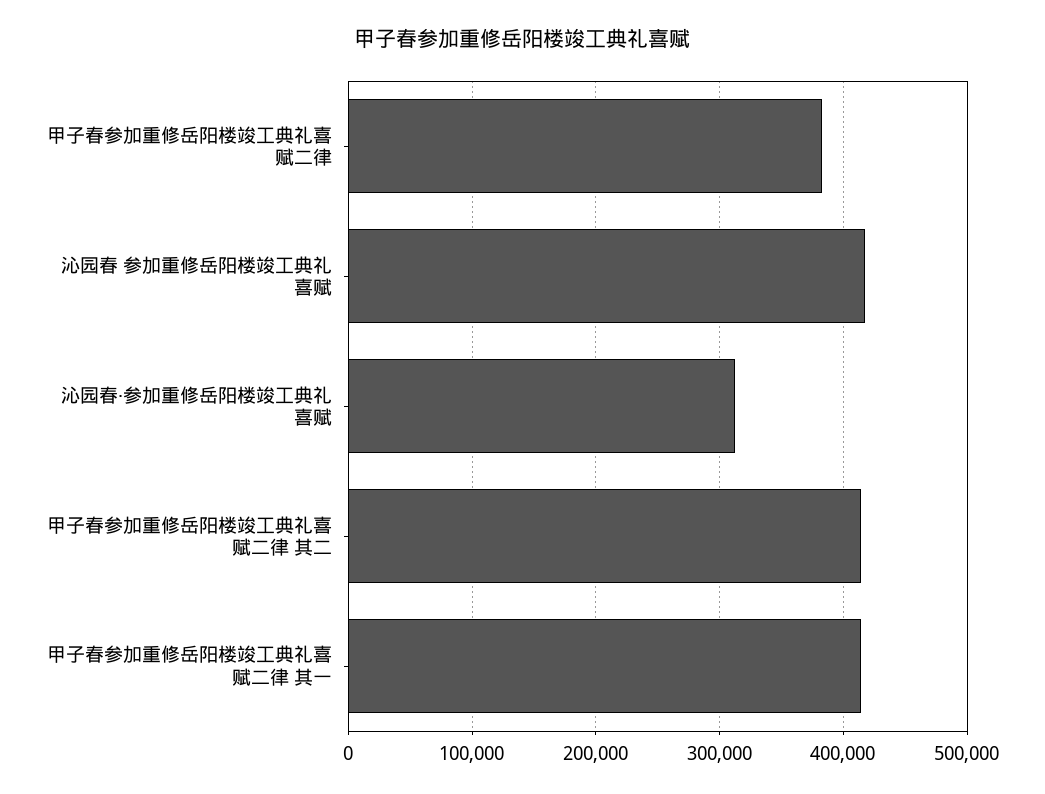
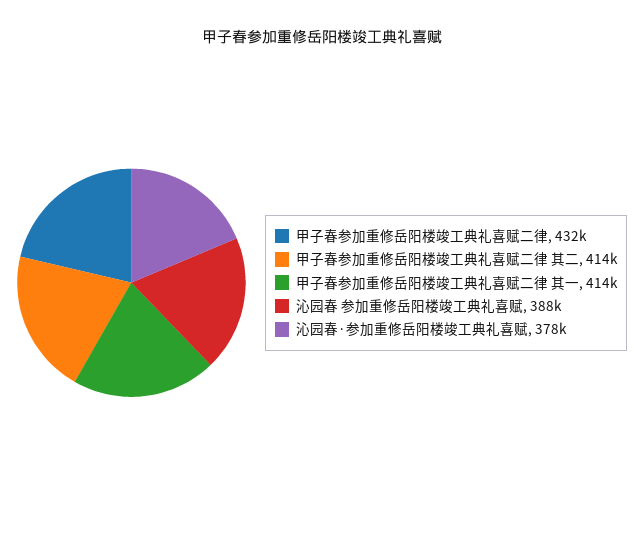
  {
-   "甲子春参加重修岳阳楼竣工典礼喜赋二律": 380000,
+   "甲子春参加重修岳阳楼竣工典礼喜赋二律": 432000,
-   "沁园春 参加重修岳阳楼竣工典礼喜赋": 420000,
+   "沁园春 参加重修岳阳楼竣工典礼喜赋": 388000,
-   "沁园春·参加重修岳阳楼竣工典礼喜赋": 310000,
+   "沁园春·参加重修岳阳楼竣工典礼喜赋": 378000,
    "甲子春参加重修岳阳楼竣工典礼喜赋二律 其二": 414000,
    "甲子春参加重修岳阳楼竣工典礼喜赋二律 其一": 414000
  }

